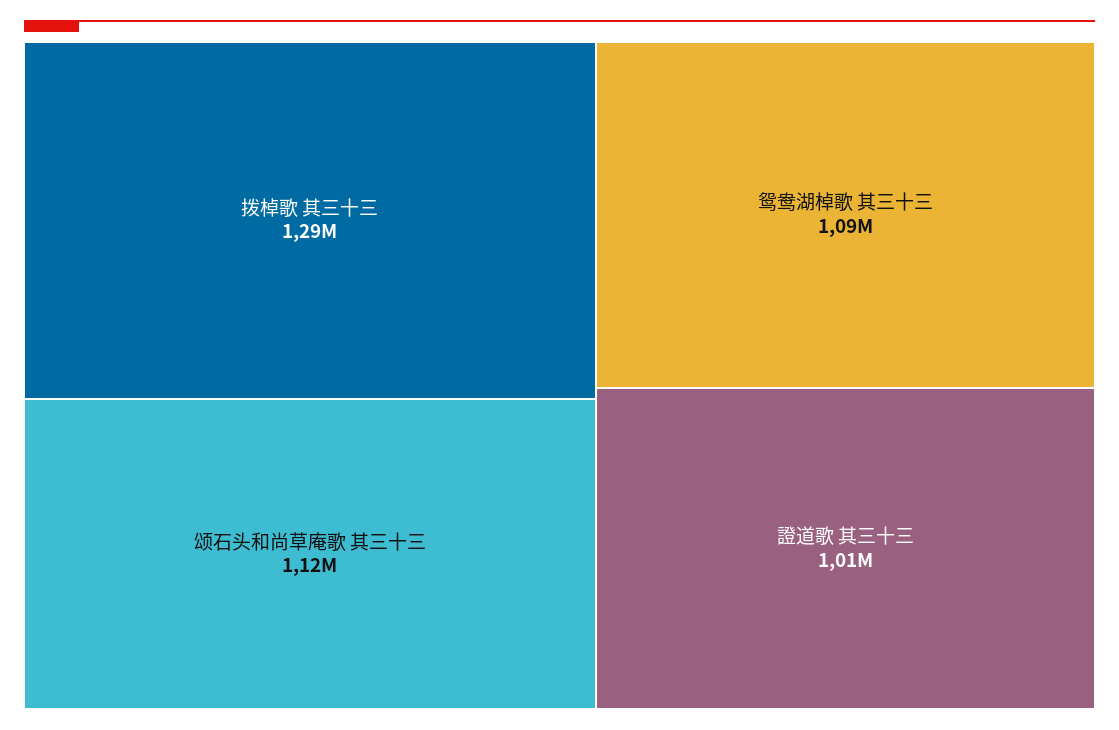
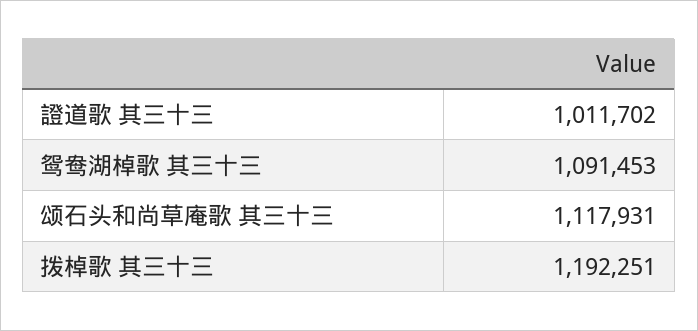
  {
-   "拨棹歌 其三十三": 1290000,
+   "拨棹歌 其三十三": 1192251,
    "颂石头和尚草庵歌 其三十三": 1117931,
    "鸳鸯湖棹歌 其三十三": 1091453,
    "證道歌 其三十三": 1011702
  }

